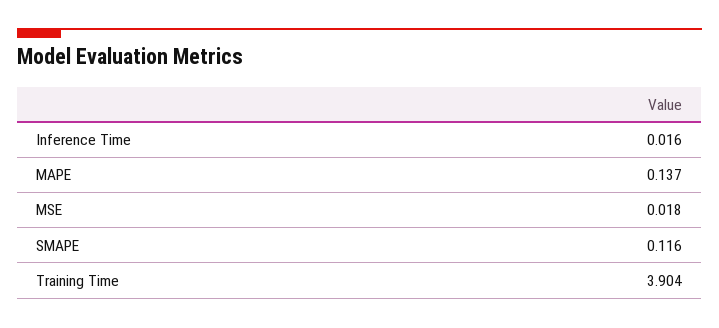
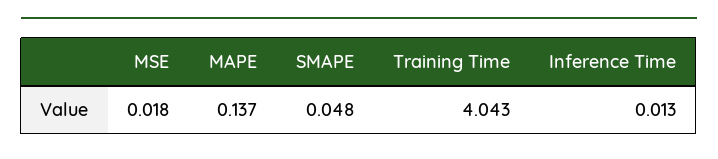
  {
-   "Inference Time": 0.016,
+   "Inference Time": 0.013,
    "MAPE": 0.137,
    "MSE": 0.018,
-   "SMAPE": 0.116,
+   "SMAPE": 0.048,
-   "Training Time": 3.904
+   "Training Time": 4.043
  }

